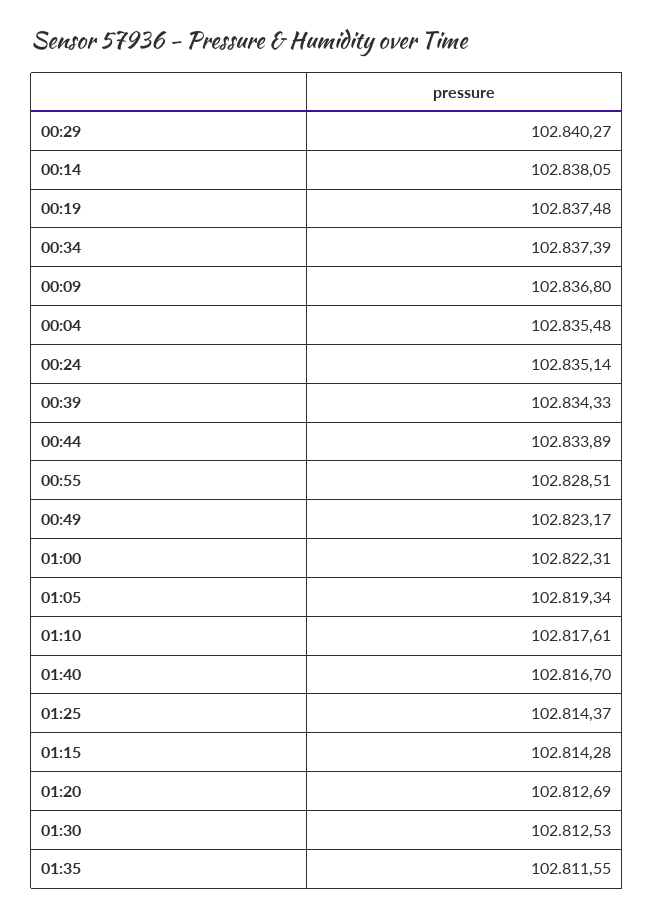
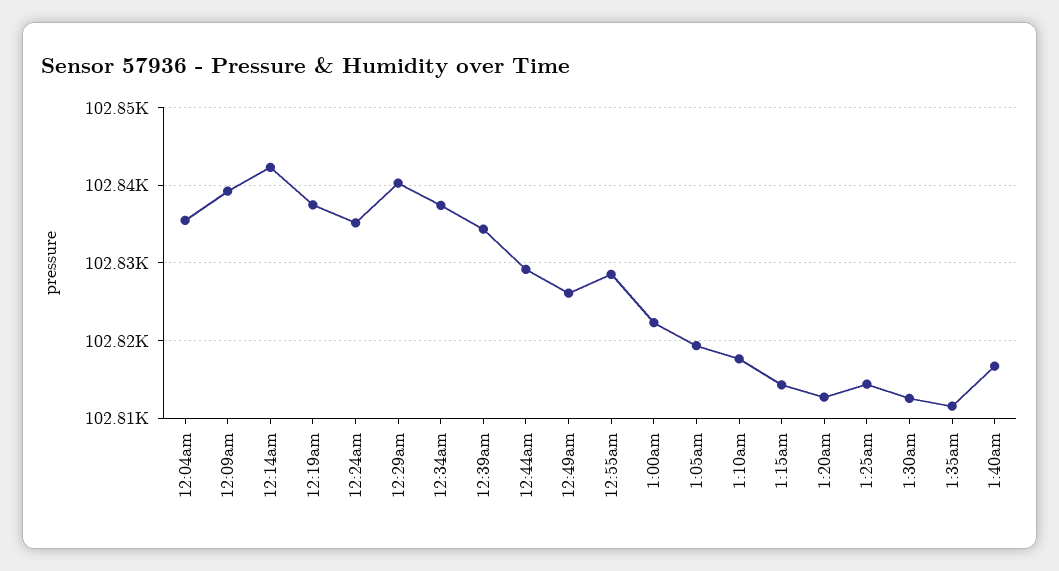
  {
    "00:29": 102840.27,
-   "00:14": 102838.05,
+   "00:14": 102842,
    "00:19": 102837.48,
    "00:34": 102837.39,
-   "00:09": 102836.8,
+   "00:09": 102839,
    "00:04": 102835.48,
    "00:24": 102835.14,
    "00:39": 102834.33,
-   "00:44": 102833.89,
+   "00:44": 102829,
    "00:55": 102828.51,
-   "00:49": 102823.17,
+   "00:49": 102826,
    "01:00": 102822.31,
    "01:05": 102819.34,
    "01:10": 102817.61,
    "01:40": 102816.7,
    "01:25": 102814.37,
    "01:15": 102814.28,
    "01:20": 102812.69,
    "01:30": 102812.53,
    "01:35": 102811.55
  }

